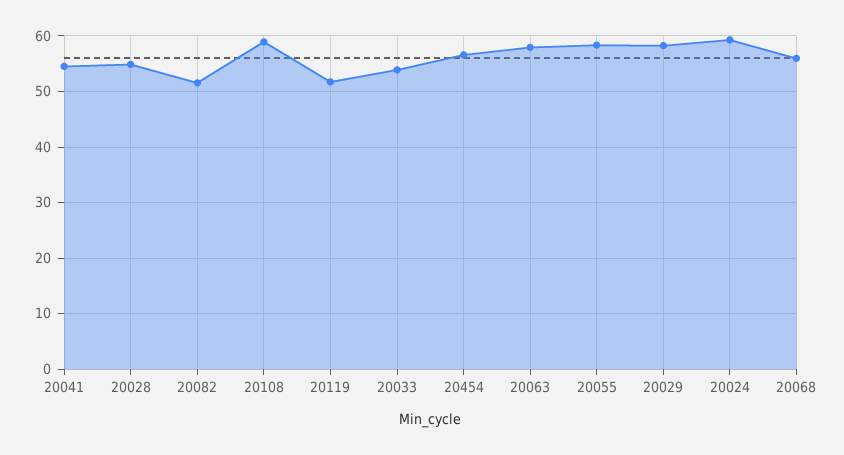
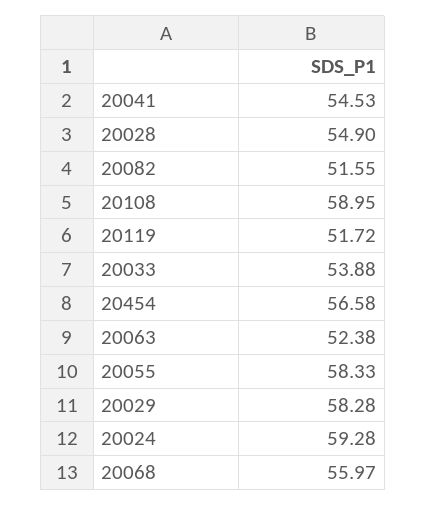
  {
    "20041": 54.53,
    "20028": 54.9,
    "20082": 51.55,
    "20108": 58.95,
    "20119": 51.72,
    "20033": 53.88,
    "20454": 56.58,
-   "20063": 58,
+   "20063": 52.38,
    "20055": 58.33,
    "20029": 58.28,
    "20024": 59.28,
    "20068": 55.97
  }

